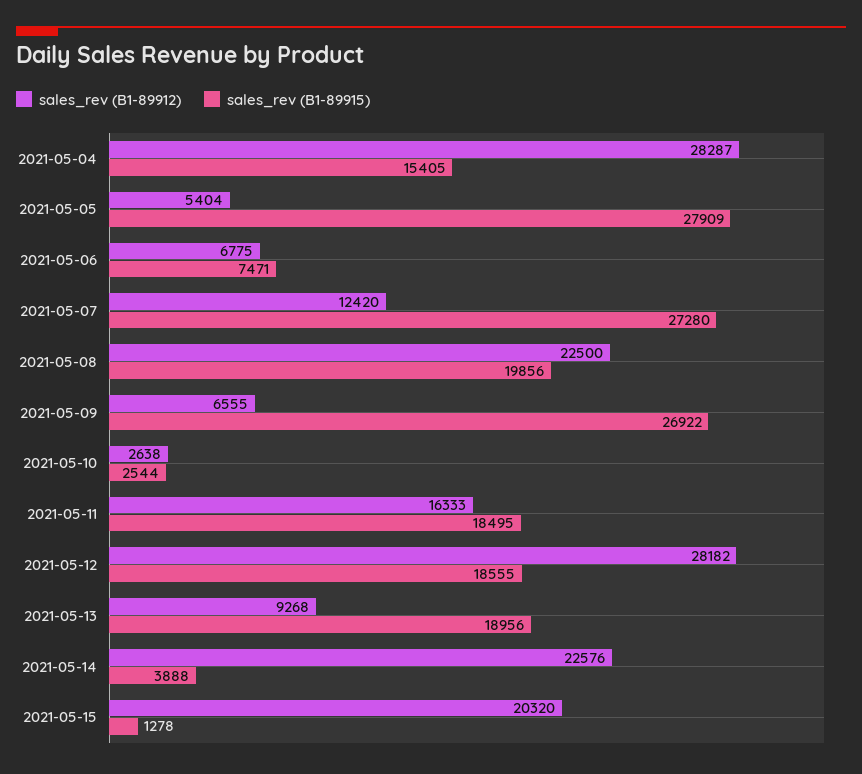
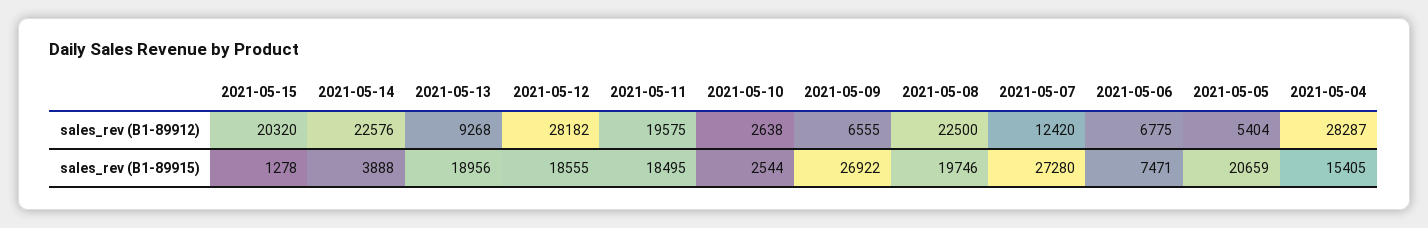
  {
    "sales_rev (B1-89912)": {
      "2021-05-04": 28287,
      "2021-05-05": 5404,
      "2021-05-06": 6775,
      "2021-05-07": 12420,
      "2021-05-08": 22500,
      "2021-05-09": 6555,
      "2021-05-10": 2638,
-     "2021-05-11": 16333,
+     "2021-05-11": 19575,
      "2021-05-12": 28182,
      "2021-05-13": 9268,
      "2021-05-14": 22576,
      "2021-05-15": 20320
    },
    "sales_rev (B1-89915)": {
      "2021-05-04": 15405,
-     "2021-05-05": 27909,
+     "2021-05-05": 20659,
      "2021-05-06": 7471,
      "2021-05-07": 27280,
-     "2021-05-08": 19856,
+     "2021-05-08": 19746,
      "2021-05-09": 26922,
      "2021-05-10": 2544,
      "2021-05-11": 18495,
      "2021-05-12": 18555,
      "2021-05-13": 18956,
      "2021-05-14": 3888,
      "2021-05-15": 1278
    }
  }

